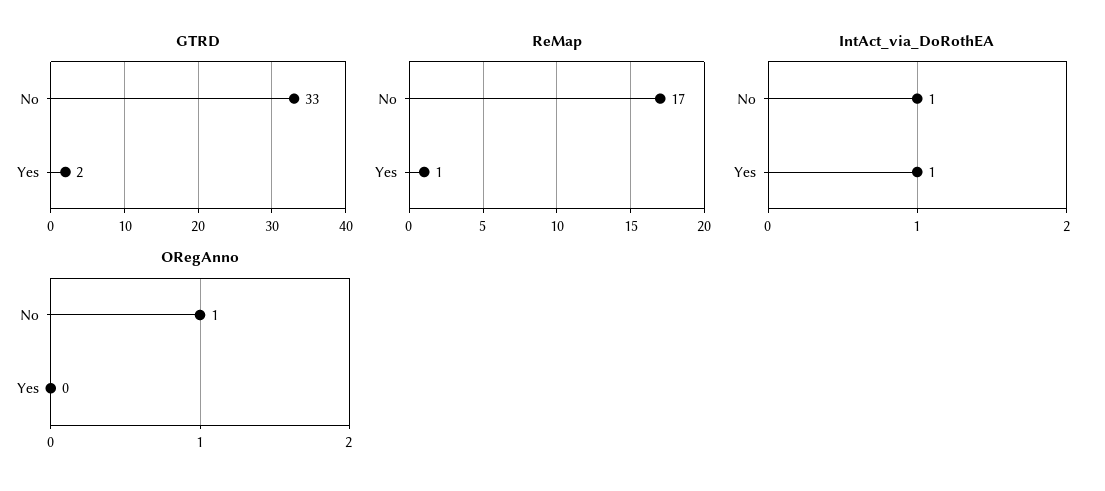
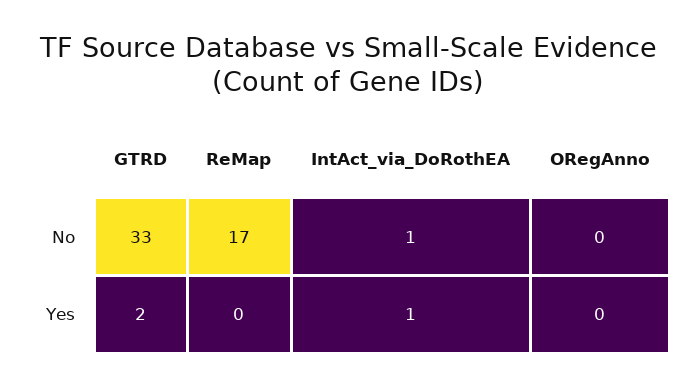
  {
    "GTRD": {
      "No": 33,
      "Yes": 2
    },
    "ReMap": {
      "No": 17,
-     "Yes": 1
+     "Yes": 0
    },
    "IntAct_via_DoRothEA": {
      "No": 1,
      "Yes": 1
    },
    "ORegAnno": {
-     "No": 1,
+     "No": 0,
      "Yes": 0
    }
  }

